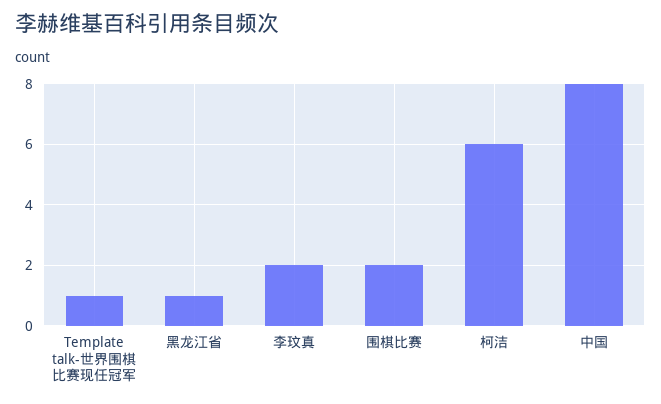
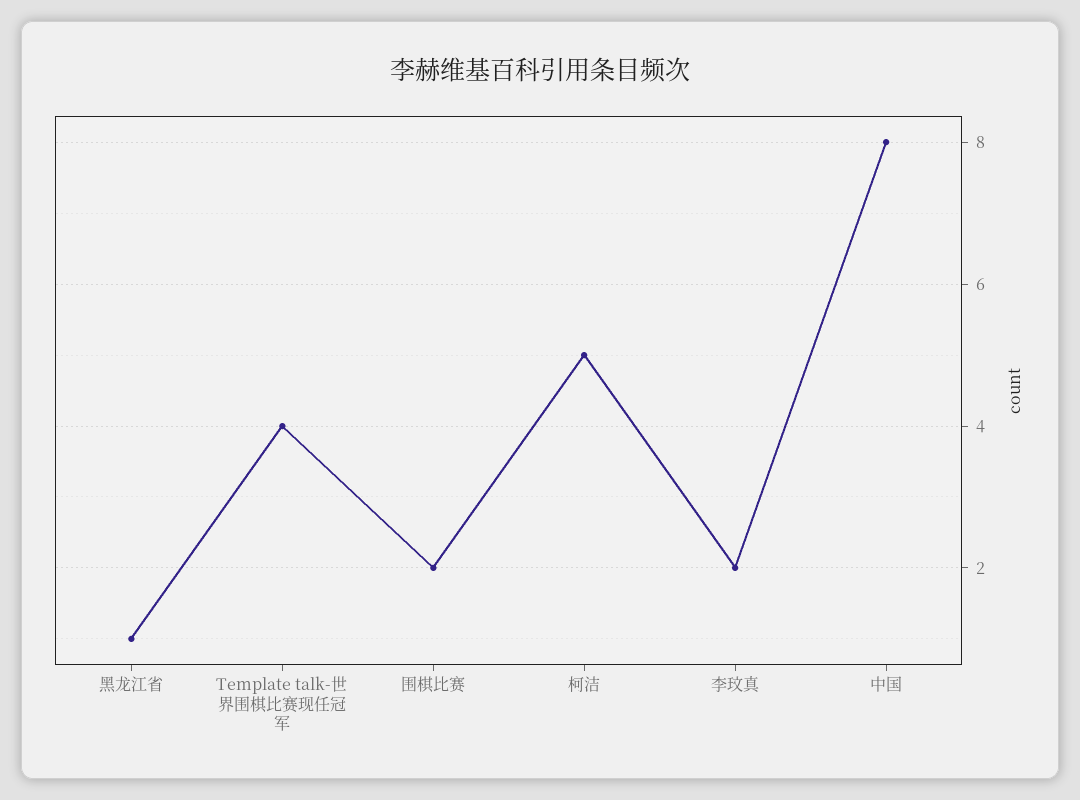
  {
-   "Template talk-世界围棋比赛现任冠军": 1,
+   "Template talk-世界围棋比赛现任冠军": 4,
    "黑龙江省": 1,
    "李玟真": 2,
    "围棋比赛": 2,
-   "柯洁": 6,
+   "柯洁": 5,
    "中国": 8
  }

